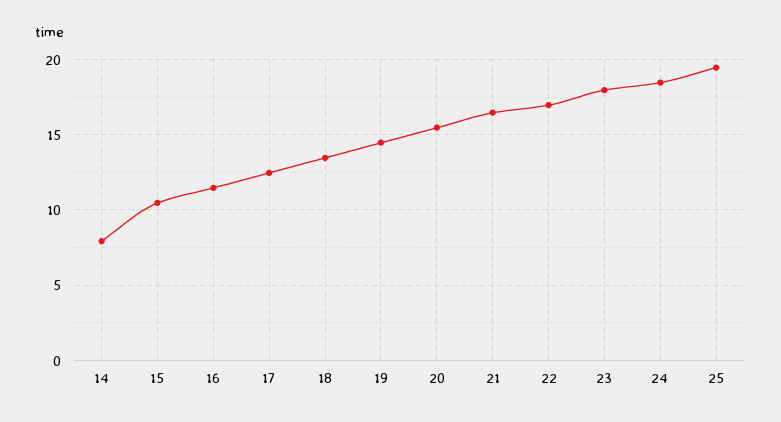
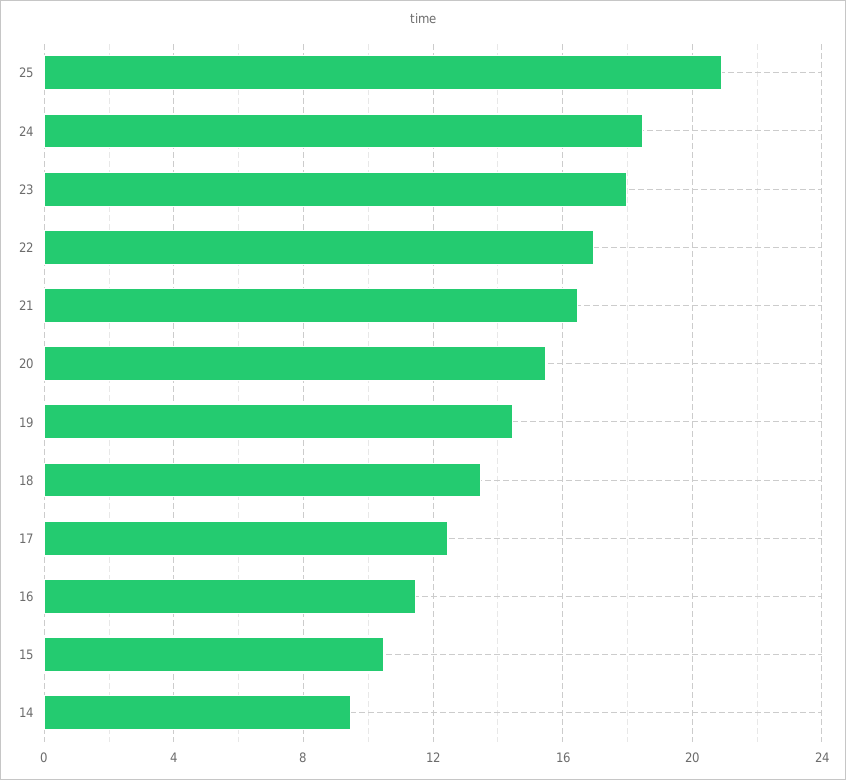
  {
-   "14": 8,
+   "14": 9.5,
    "15": 10.5,
    "16": 11.5,
    "17": 12.5,
    "18": 13.5,
    "19": 14.5,
    "20": 15.5,
    "21": 16.5,
    "22": 17,
    "23": 18,
    "24": 18.5,
-   "25": 19.5
+   "25": 21
  }

